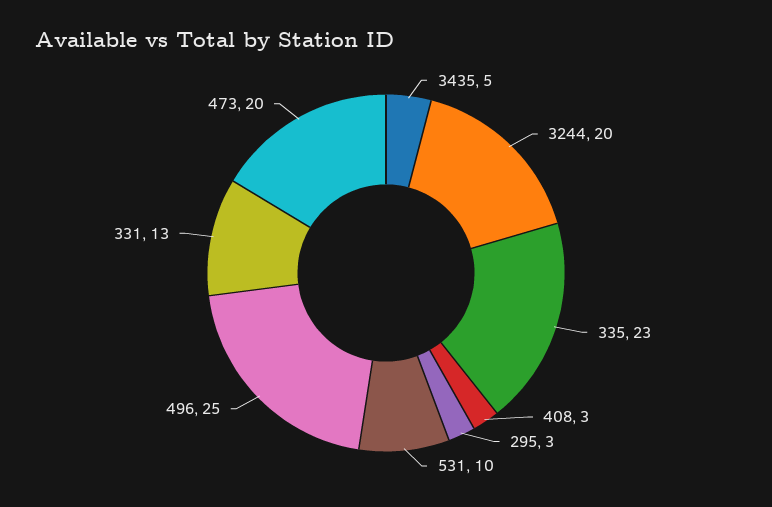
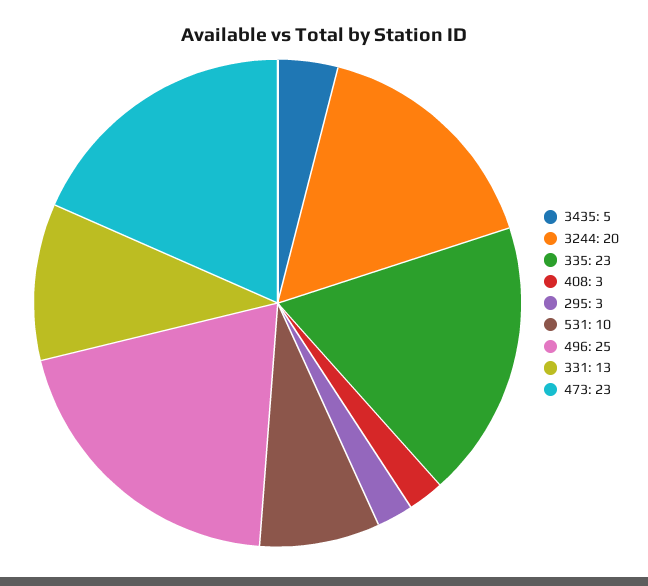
  {
    "3435": 5,
    "3244": 20,
    "335": 23,
    "408": 3,
    "295": 3,
    "531": 10,
    "496": 25,
    "331": 13,
-   "473": 20
+   "473": 23
  }

